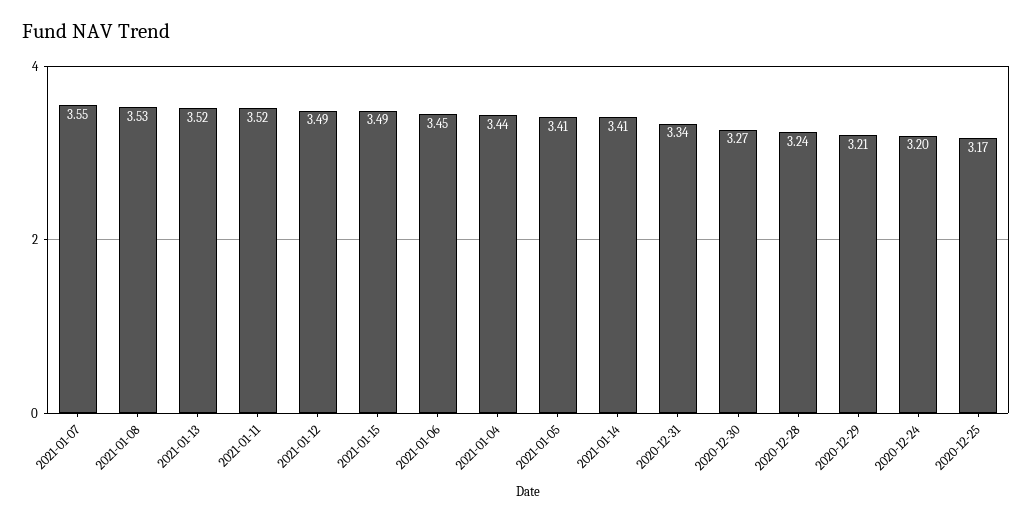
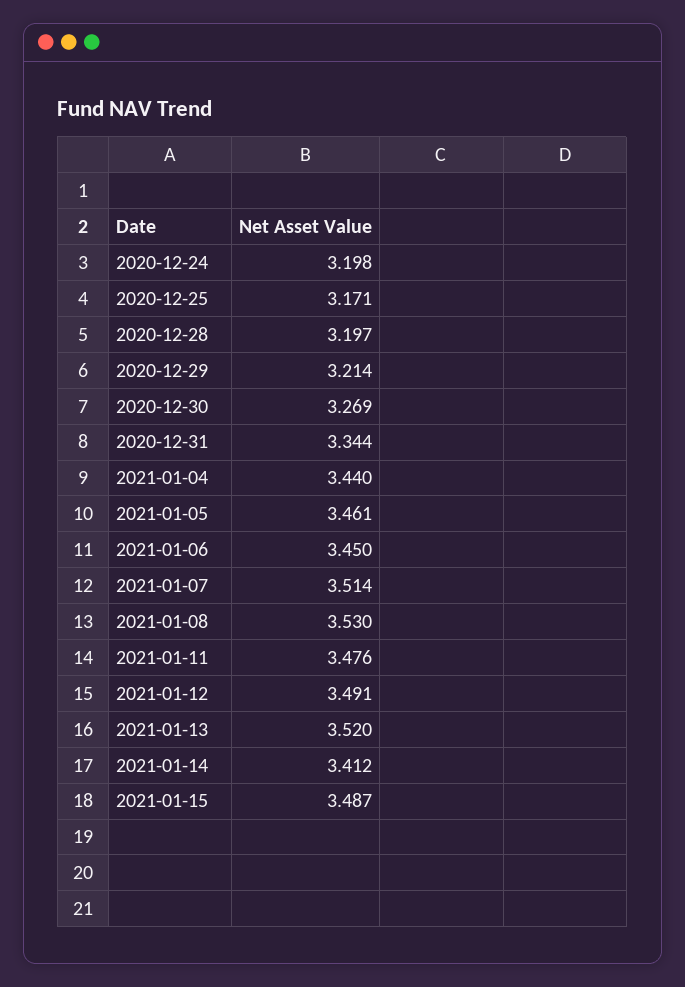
  {
-   "2021-01-07": 3.55,
+   "2021-01-07": 3.514,
    "2021-01-08": 3.53,
    "2021-01-13": 3.52,
-   "2021-01-11": 3.52,
+   "2021-01-11": 3.476,
    "2021-01-12": 3.491,
    "2021-01-15": 3.487,
    "2021-01-06": 3.45,
    "2021-01-04": 3.44,
-   "2021-01-05": 3.41,
+   "2021-01-05": 3.461,
    "2021-01-14": 3.412,
    "2020-12-31": 3.344,
    "2020-12-30": 3.269,
-   "2020-12-28": 3.24,
+   "2020-12-28": 3.197,
    "2020-12-29": 3.214,
    "2020-12-24": 3.198,
    "2020-12-25": 3.171
  }

